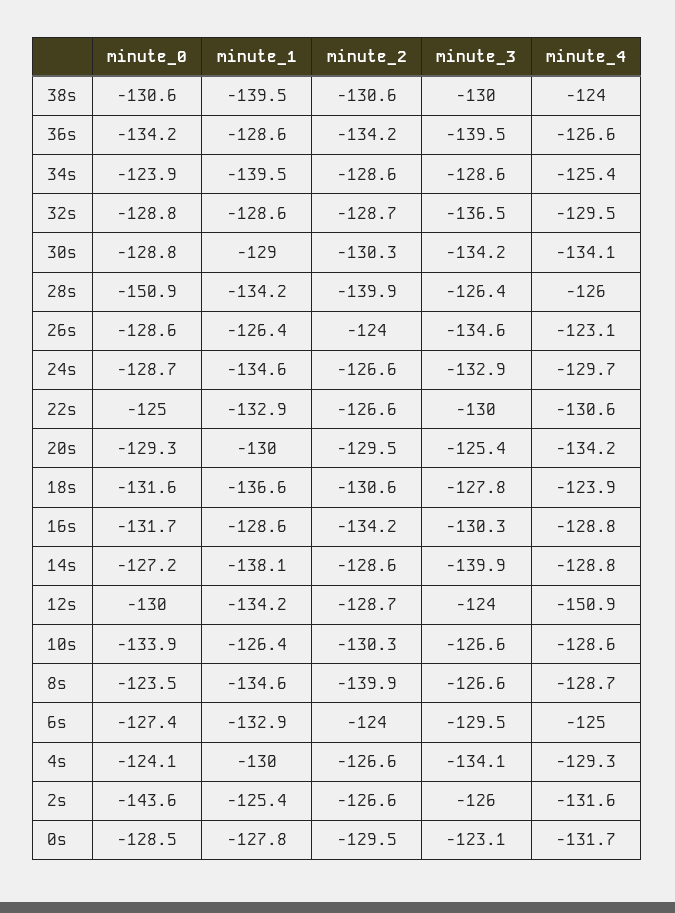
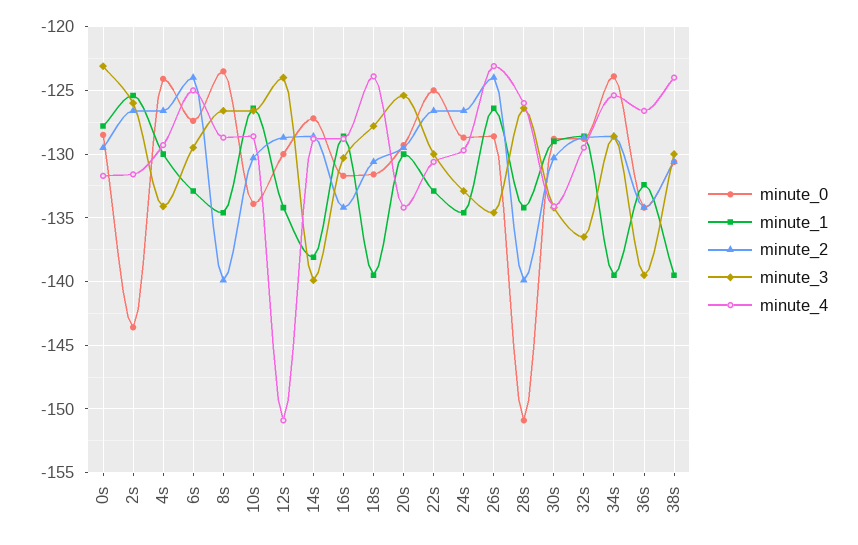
  {
    "minute_0": {
      "38s": -130.6,
      "36s": -134.2,
      "34s": -123.9,
      "32s": -128.8,
      "30s": -128.8,
      "28s": -150.9,
      "26s": -128.6,
      "24s": -128.7,
      "22s": -125,
      "20s": -129.3,
      "18s": -131.6,
      "16s": -131.7,
      "14s": -127.2,
      "12s": -130,
      "10s": -133.9,
      "8s": -123.5,
      "6s": -127.4,
      "4s": -124.1,
      "2s": -143.6,
      "0s": -128.5
    },
    "minute_1": {
      "38s": -139.5,
-     "36s": -128.6,
+     "36s": -132.5,
      "34s": -139.5,
      "32s": -128.6,
      "30s": -129,
      "28s": -134.2,
      "26s": -126.4,
      "24s": -134.6,
      "22s": -132.9,
      "20s": -130,
-     "18s": -136.6,
+     "18s": -139.5,
      "16s": -128.6,
      "14s": -138.1,
      "12s": -134.2,
      "10s": -126.4,
      "8s": -134.6,
      "6s": -132.9,
      "4s": -130,
      "2s": -125.4,
      "0s": -127.8
    },
    "minute_2": {
      "38s": -130.6,
      "36s": -134.2,
      "34s": -128.6,
      "32s": -128.7,
      "30s": -130.3,
      "28s": -139.9,
      "26s": -124,
      "24s": -126.6,
      "22s": -126.6,
      "20s": -129.5,
      "18s": -130.6,
      "16s": -134.2,
      "14s": -128.6,
      "12s": -128.7,
      "10s": -130.3,
      "8s": -139.9,
      "6s": -124,
      "4s": -126.6,
      "2s": -126.6,
      "0s": -129.5
    },
    "minute_3": {
      "38s": -130,
      "36s": -139.5,
      "34s": -128.6,
      "32s": -136.5,
      "30s": -134.2,
      "28s": -126.4,
      "26s": -134.6,
      "24s": -132.9,
      "22s": -130,
      "20s": -125.4,
      "18s": -127.8,
      "16s": -130.3,
      "14s": -139.9,
      "12s": -124,
      "10s": -126.6,
      "8s": -126.6,
      "6s": -129.5,
      "4s": -134.1,
      "2s": -126,
      "0s": -123.1
    },
    "minute_4": {
      "38s": -124,
      "36s": -126.6,
      "34s": -125.4,
      "32s": -129.5,
      "30s": -134.1,
      "28s": -126,
      "26s": -123.1,
      "24s": -129.7,
      "22s": -130.6,
      "20s": -134.2,
      "18s": -123.9,
      "16s": -128.8,
      "14s": -128.8,
      "12s": -150.9,
      "10s": -128.6,
      "8s": -128.7,
      "6s": -125,
      "4s": -129.3,
      "2s": -131.6,
      "0s": -131.7
    }
  }

